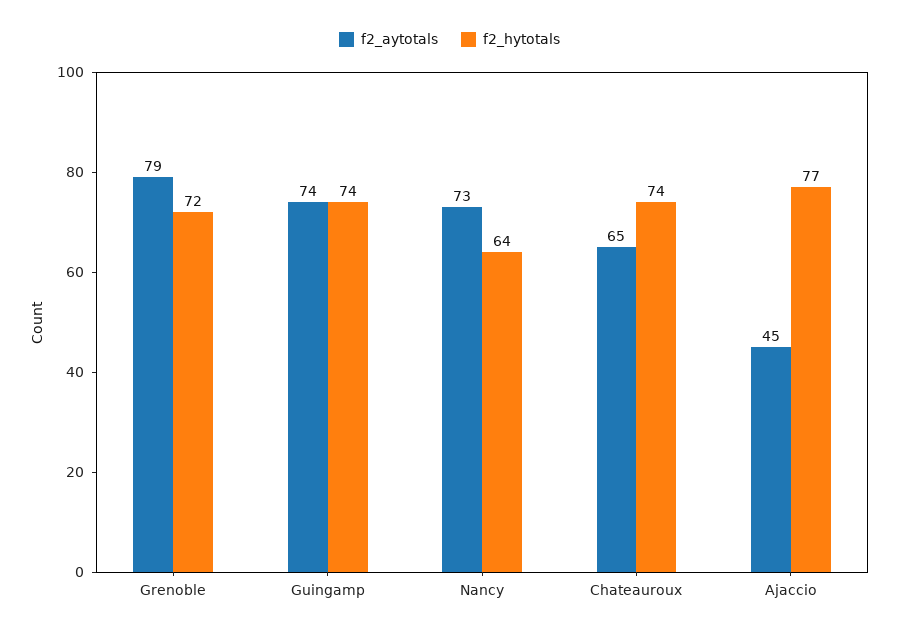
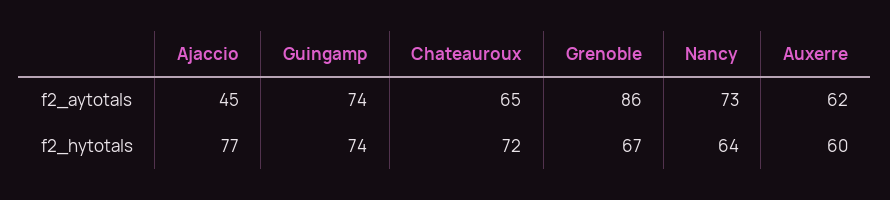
  {
    "f2_aytotals": {
-     "Grenoble": 79,
+     "Grenoble": 86,
      "Guingamp": 74,
      "Nancy": 73,
      "Chateauroux": 65,
-     "Ajaccio": 45
+     "Ajaccio": 45,
+     "Auxerre": 62
    },
    "f2_hytotals": {
-     "Grenoble": 72,
+     "Grenoble": 67,
      "Guingamp": 74,
      "Nancy": 64,
-     "Chateauroux": 74,
+     "Chateauroux": 72,
-     "Ajaccio": 77
+     "Ajaccio": 77,
+     "Auxerre": 60
    }
  }

